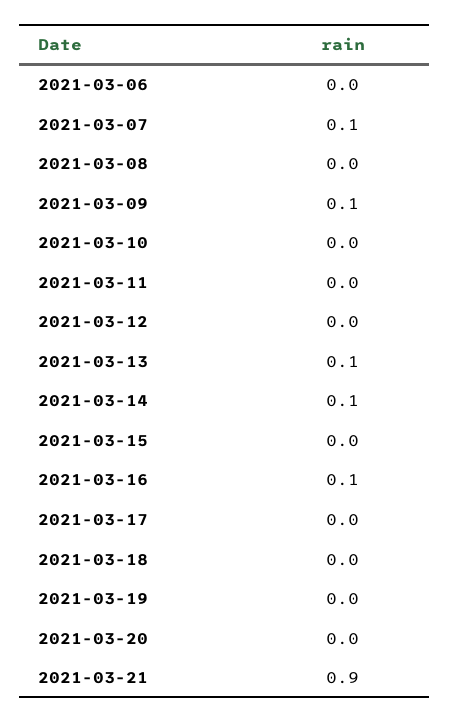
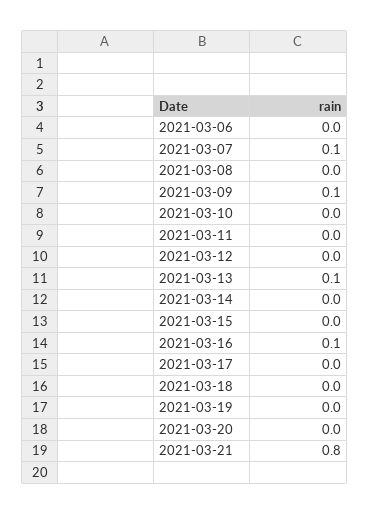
  {
    "2021-03-06": 0,
    "2021-03-07": 0.1,
    "2021-03-08": 0,
    "2021-03-09": 0.1,
    "2021-03-10": 0,
    "2021-03-11": 0,
    "2021-03-12": 0,
    "2021-03-13": 0.1,
-   "2021-03-14": 0.1,
+   "2021-03-14": 0,
    "2021-03-15": 0,
    "2021-03-16": 0.1,
    "2021-03-17": 0,
    "2021-03-18": 0,
    "2021-03-19": 0,
    "2021-03-20": 0,
-   "2021-03-21": 0.9
+   "2021-03-21": 0.8
  }

